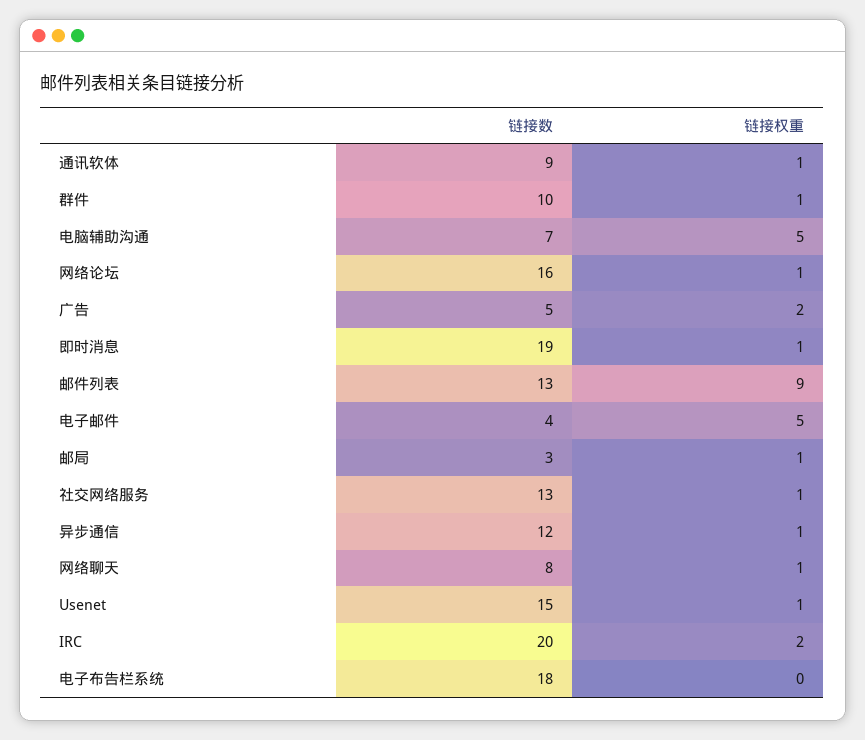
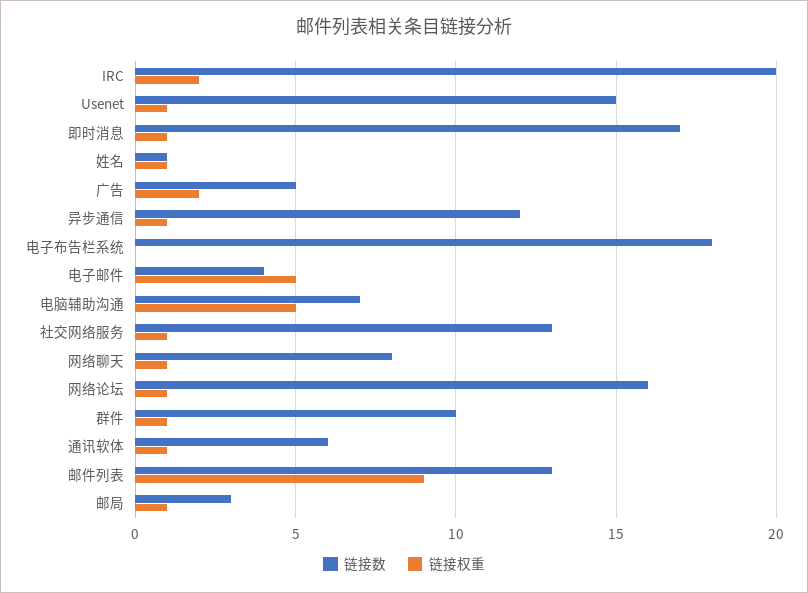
  {
    "链接数": {
-     "通讯软体": 9,
+     "通讯软体": 6,
      "群件": 10,
      "电脑辅助沟通": 7,
      "网络论坛": 16,
      "广告": 5,
-     "即时消息": 19,
+     "即时消息": 17,
      "邮件列表": 13,
      "电子邮件": 4,
      "邮局": 3,
      "社交网络服务": 13,
      "异步通信": 12,
      "网络聊天": 8,
      "Usenet": 15,
      "IRC": 20,
-     "电子布告栏系统": 18
+     "电子布告栏系统": 18,
+     "姓名": 1
    },
    "链接权重": {
      "通讯软体": 1,
      "群件": 1,
      "电脑辅助沟通": 5,
      "网络论坛": 1,
      "广告": 2,
      "即时消息": 1,
      "邮件列表": 9,
      "电子邮件": 5,
      "邮局": 1,
      "社交网络服务": 1,
      "异步通信": 1,
      "网络聊天": 1,
      "Usenet": 1,
      "IRC": 2,
-     "电子布告栏系统": 0
+     "电子布告栏系统": 0,
+     "姓名": 1
    }
  }

